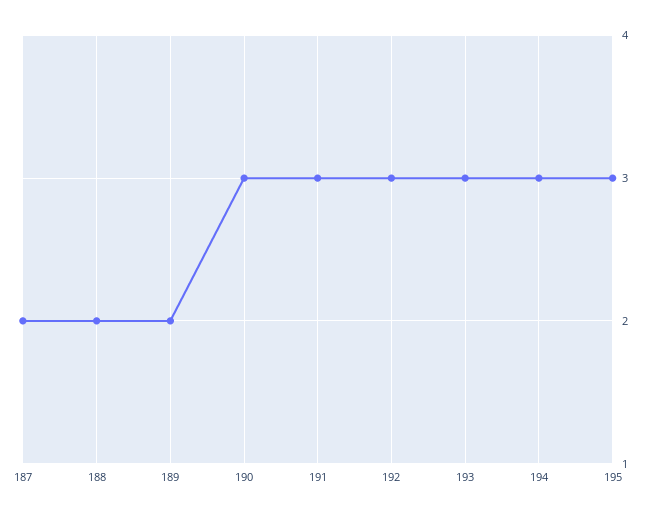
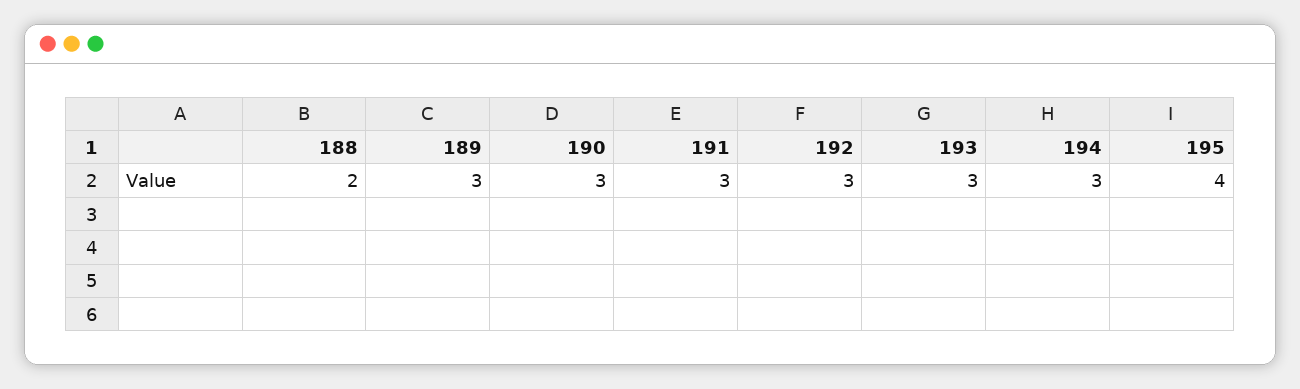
  {
-   "187": 2,
    "188": 2,
-   "189": 2,
+   "189": 3,
    "190": 3,
    "191": 3,
    "192": 3,
    "193": 3,
    "194": 3,
-   "195": 3
+   "195": 4
  }

